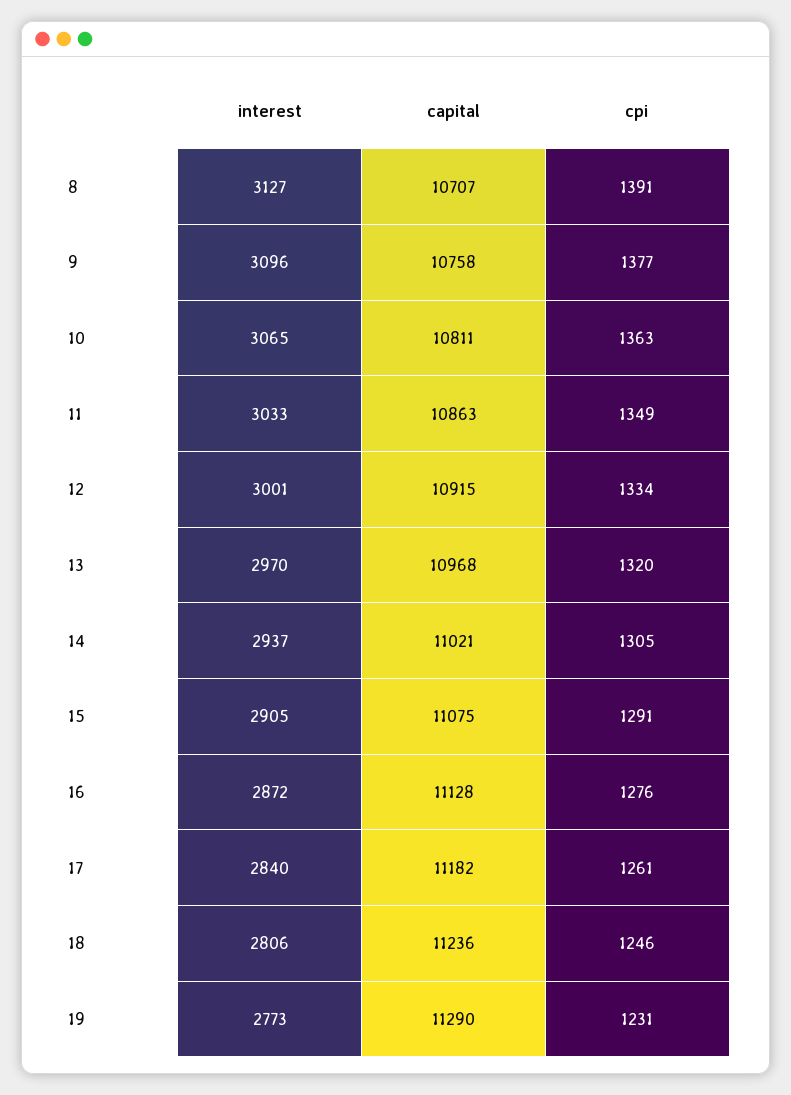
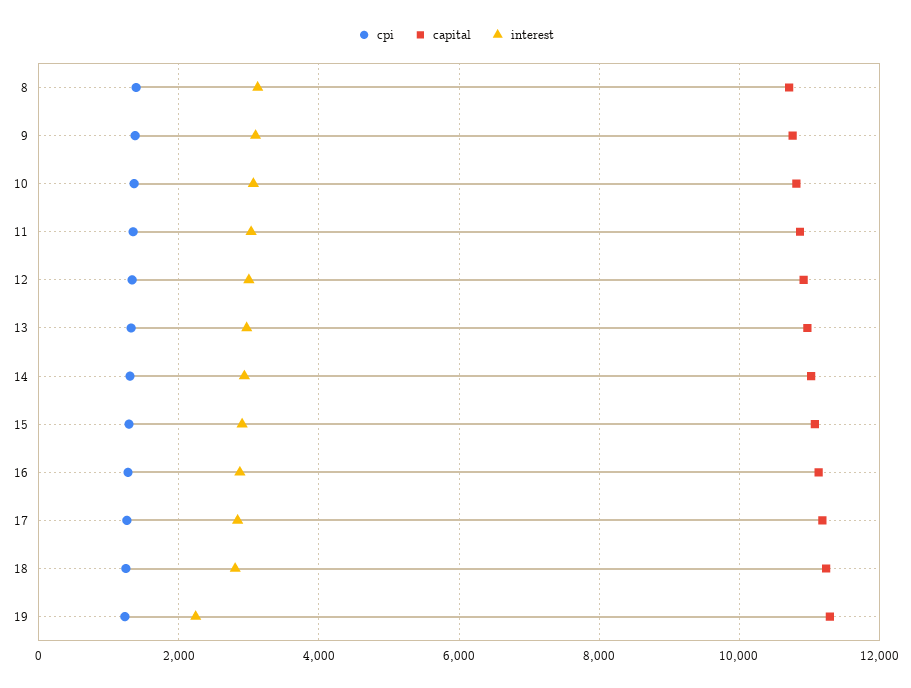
  {
    "interest": {
      "8": 3127,
      "9": 3096,
      "10": 3065,
      "11": 3033,
      "12": 3001,
      "13": 2970,
      "14": 2937,
      "15": 2905,
      "16": 2872,
      "17": 2840,
      "18": 2806,
-     "19": 2773
+     "19": 2200
    },
    "capital": {
      "8": 10707,
      "9": 10758,
      "10": 10811,
      "11": 10863,
      "12": 10915,
      "13": 10968,
      "14": 11021,
      "15": 11075,
      "16": 11128,
      "17": 11182,
      "18": 11236,
      "19": 11290
    },
    "cpi": {
      "8": 1391,
      "9": 1377,
      "10": 1363,
      "11": 1349,
      "12": 1334,
      "13": 1320,
      "14": 1305,
      "15": 1291,
      "16": 1276,
      "17": 1261,
      "18": 1246,
      "19": 1231
    }
  }

